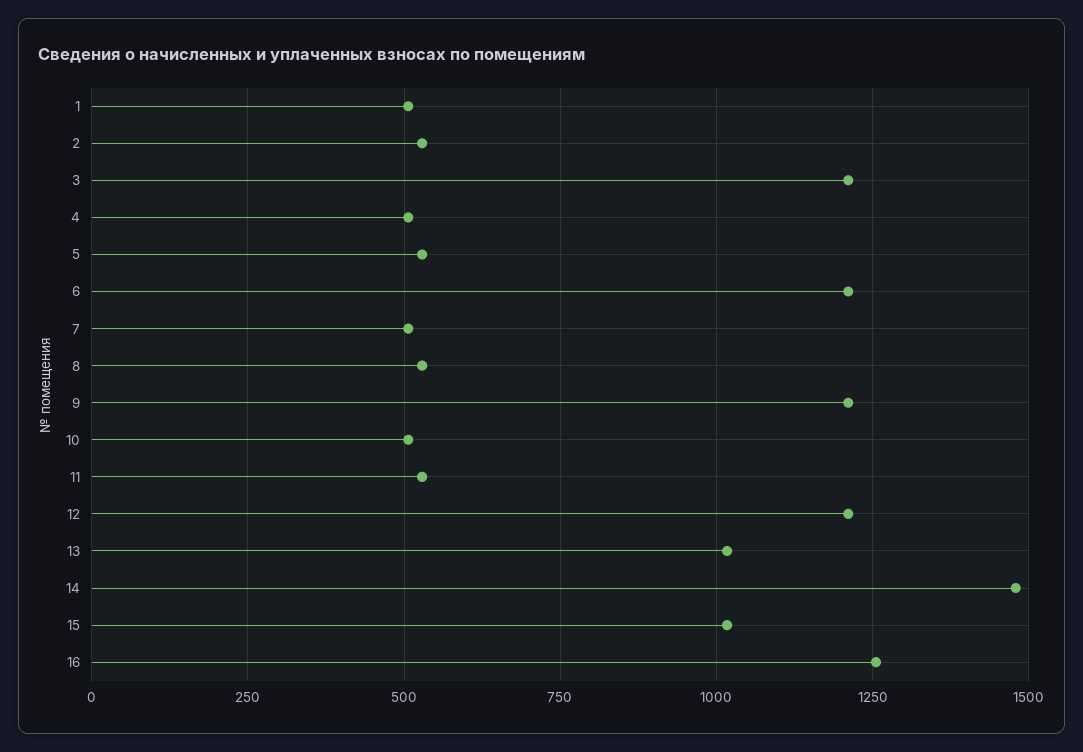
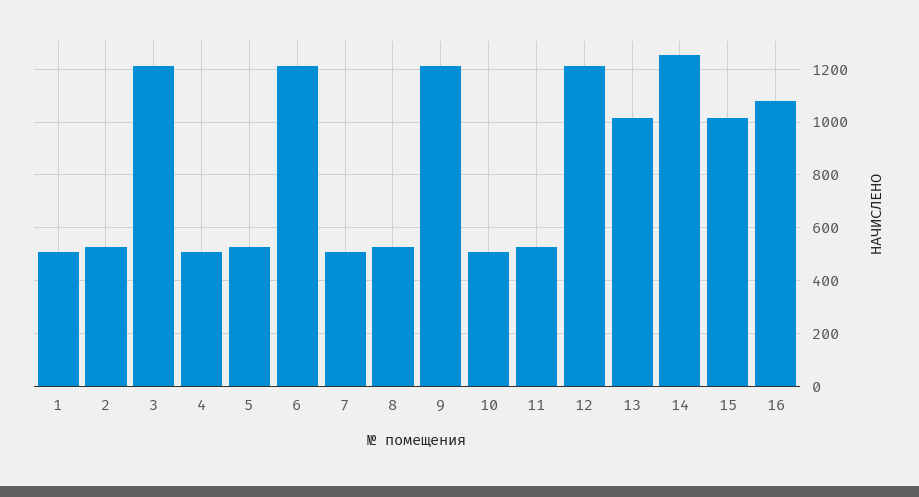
  {
    "1": 500,
    "2": 525,
    "3": 1200,
    "4": 500,
    "5": 525,
    "6": 1200,
    "7": 500,
    "8": 525,
    "9": 1200,
    "10": 500,
    "11": 525,
    "12": 1200,
    "13": 1025,
-   "14": 1475,
+   "14": 1250,
    "15": 1025,
-   "16": 1250
+   "16": 1075
  }

